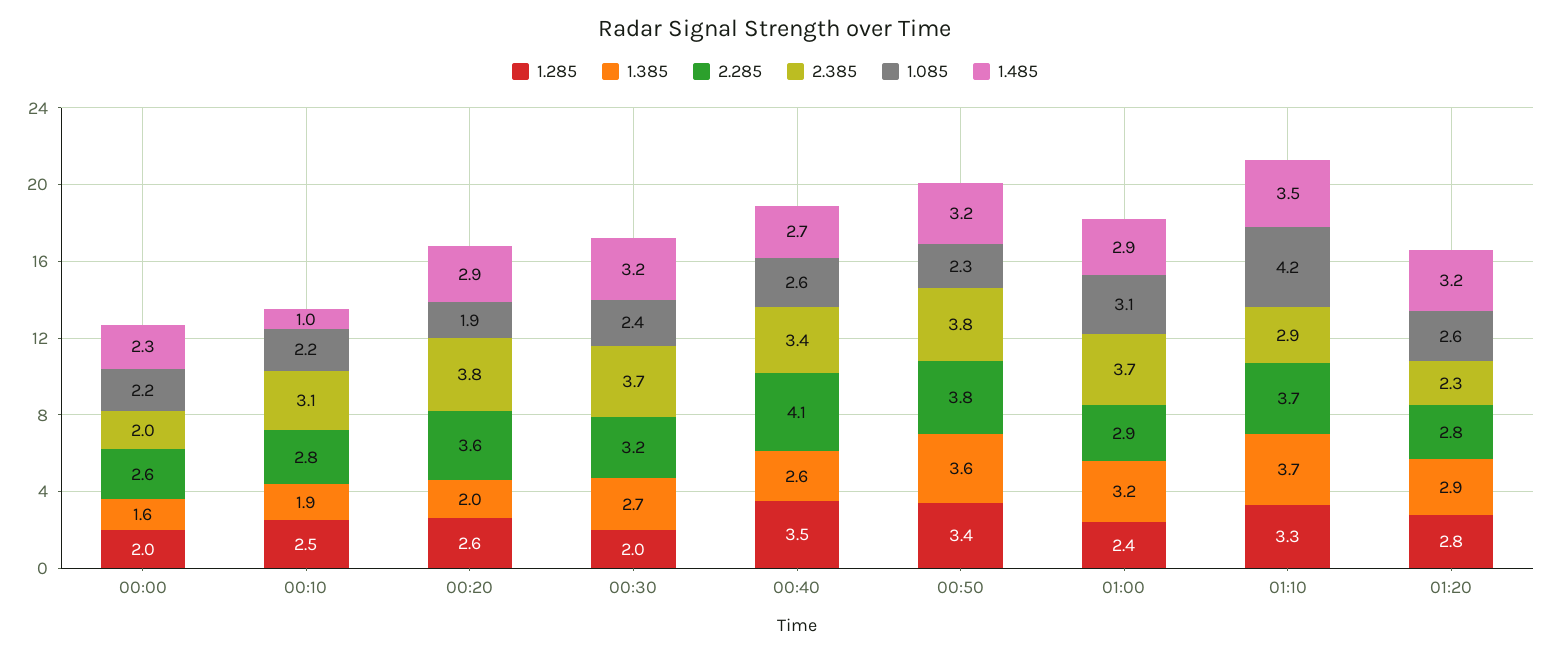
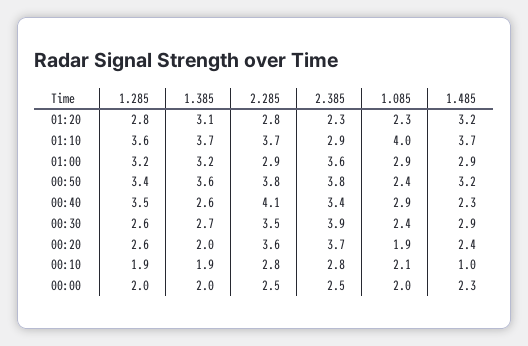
  {
    "1.285": {
      "00:00": 2,
-     "00:10": 2.5,
+     "00:10": 1.9,
      "00:20": 2.6,
-     "00:30": 2,
+     "00:30": 2.6,
      "00:40": 3.5,
      "00:50": 3.4,
-     "01:00": 2.4,
+     "01:00": 3.2,
-     "01:10": 3.3,
+     "01:10": 3.6,
      "01:20": 2.8
    },
    "1.385": {
-     "00:00": 1.6,
+     "00:00": 2,
      "00:10": 1.9,
      "00:20": 2,
      "00:30": 2.7,
      "00:40": 2.6,
      "00:50": 3.6,
      "01:00": 3.2,
      "01:10": 3.7,
-     "01:20": 2.9
+     "01:20": 3.1
    },
    "2.285": {
-     "00:00": 2.6,
+     "00:00": 2.5,
      "00:10": 2.8,
      "00:20": 3.6,
-     "00:30": 3.2,
+     "00:30": 3.5,
      "00:40": 4.1,
      "00:50": 3.8,
      "01:00": 2.9,
      "01:10": 3.7,
      "01:20": 2.8
    },
    "2.385": {
-     "00:00": 2,
+     "00:00": 2.5,
-     "00:10": 3.1,
+     "00:10": 2.8,
-     "00:20": 3.8,
+     "00:20": 3.7,
-     "00:30": 3.7,
+     "00:30": 3.9,
      "00:40": 3.4,
      "00:50": 3.8,
-     "01:00": 3.7,
+     "01:00": 3.6,
      "01:10": 2.9,
      "01:20": 2.3
    },
    "1.085": {
-     "00:00": 2.2,
+     "00:00": 2,
-     "00:10": 2.2,
+     "00:10": 2.1,
      "00:20": 1.9,
      "00:30": 2.4,
-     "00:40": 2.6,
+     "00:40": 2.9,
-     "00:50": 2.3,
+     "00:50": 2.4,
-     "01:00": 3.1,
+     "01:00": 2.9,
-     "01:10": 4.2,
+     "01:10": 4,
-     "01:20": 2.6
+     "01:20": 2.3
    },
    "1.485": {
      "00:00": 2.3,
      "00:10": 1,
-     "00:20": 2.9,
+     "00:20": 2.4,
-     "00:30": 3.2,
+     "00:30": 2.9,
-     "00:40": 2.7,
+     "00:40": 2.3,
      "00:50": 3.2,
      "01:00": 2.9,
-     "01:10": 3.5,
+     "01:10": 3.7,
      "01:20": 3.2
    }
  }

